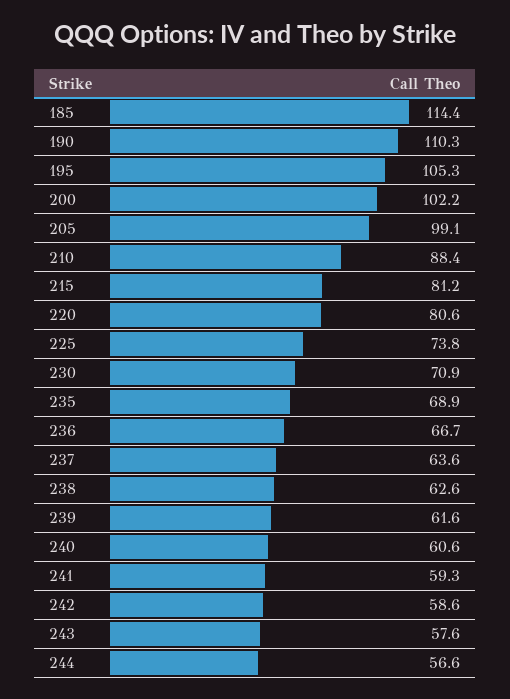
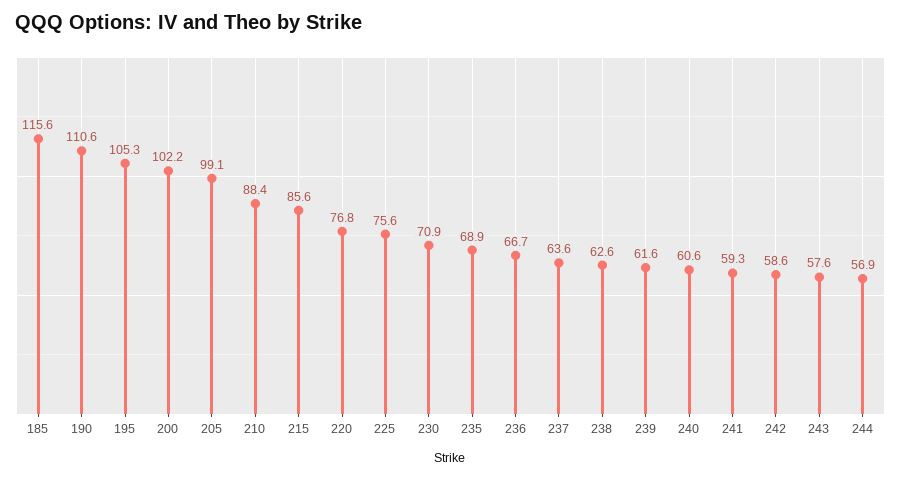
  {
-   "185": 114.4,
+   "185": 115.6,
-   "190": 110.3,
+   "190": 110.6,
    "195": 105.3,
    "200": 102.2,
    "205": 99.1,
    "210": 88.4,
-   "215": 81.2,
+   "215": 85.6,
-   "220": 80.6,
+   "220": 76.8,
-   "225": 73.8,
+   "225": 75.6,
    "230": 70.9,
    "235": 68.9,
    "236": 66.7,
    "237": 63.6,
    "238": 62.6,
    "239": 61.6,
    "240": 60.6,
    "241": 59.3,
    "242": 58.6,
    "243": 57.6,
-   "244": 56.6
+   "244": 56.9
  }

